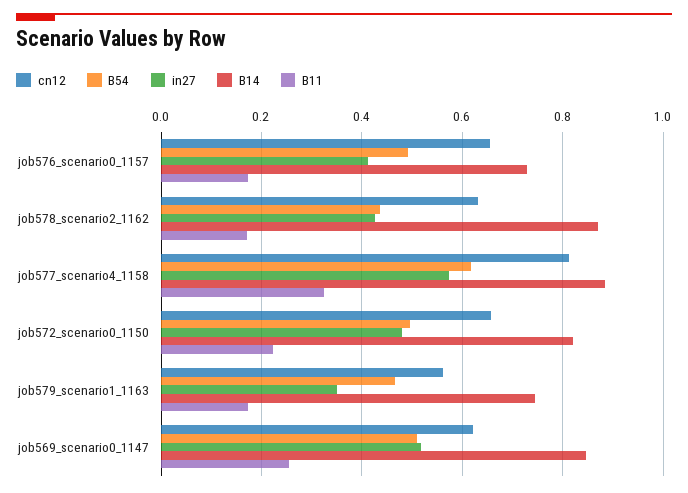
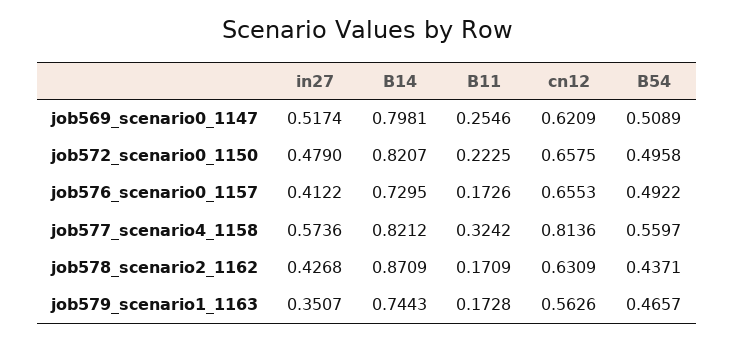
  {
    "cn12": {
      "job576_scenario0_1157": 0.6553,
      "job578_scenario2_1162": 0.6309,
      "job577_scenario4_1158": 0.8136,
      "job572_scenario0_1150": 0.6575,
      "job579_scenario1_1163": 0.5626,
      "job569_scenario0_1147": 0.6209
    },
    "B54": {
      "job576_scenario0_1157": 0.4922,
      "job578_scenario2_1162": 0.4371,
-     "job577_scenario4_1158": 0.62,
+     "job577_scenario4_1158": 0.5597,
      "job572_scenario0_1150": 0.4958,
      "job579_scenario1_1163": 0.4657,
      "job569_scenario0_1147": 0.5089
    },
    "in27": {
      "job576_scenario0_1157": 0.4122,
      "job578_scenario2_1162": 0.4268,
      "job577_scenario4_1158": 0.5736,
      "job572_scenario0_1150": 0.479,
      "job579_scenario1_1163": 0.3507,
      "job569_scenario0_1147": 0.5174
    },
    "B14": {
      "job576_scenario0_1157": 0.7295,
      "job578_scenario2_1162": 0.8709,
-     "job577_scenario4_1158": 0.88,
+     "job577_scenario4_1158": 0.8212,
      "job572_scenario0_1150": 0.8207,
      "job579_scenario1_1163": 0.7443,
-     "job569_scenario0_1147": 0.84
+     "job569_scenario0_1147": 0.7981
    },
    "B11": {
      "job576_scenario0_1157": 0.1726,
      "job578_scenario2_1162": 0.1709,
      "job577_scenario4_1158": 0.3242,
      "job572_scenario0_1150": 0.2225,
      "job579_scenario1_1163": 0.1728,
      "job569_scenario0_1147": 0.2546
    }
  }

